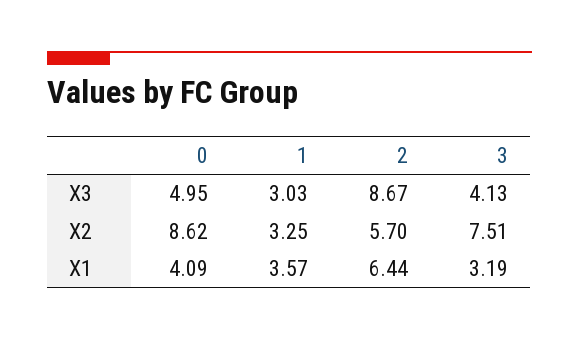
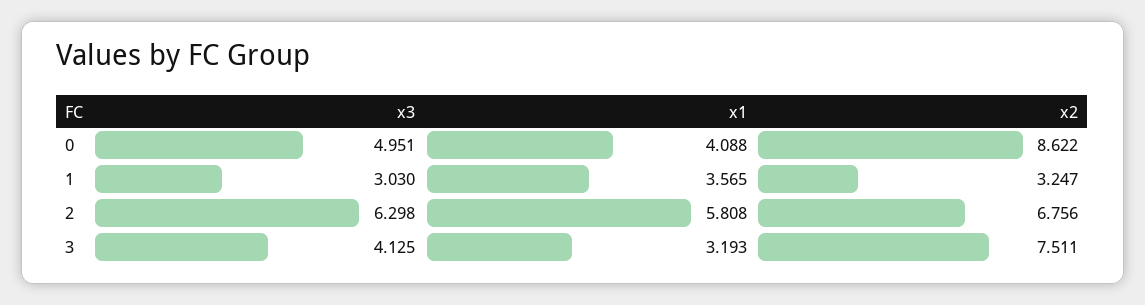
  {
    "0": {
      "X3": 4.951,
      "X2": 8.622,
      "X1": 4.088
    },
    "1": {
      "X3": 3.03,
      "X2": 3.247,
      "X1": 3.565
    },
    "2": {
-     "X3": 8.67,
+     "X3": 6.298,
-     "X2": 5.7,
+     "X2": 6.756,
-     "X1": 6.44
+     "X1": 5.808
    },
    "3": {
      "X3": 4.125,
      "X2": 7.511,
      "X1": 3.193
    }
  }

